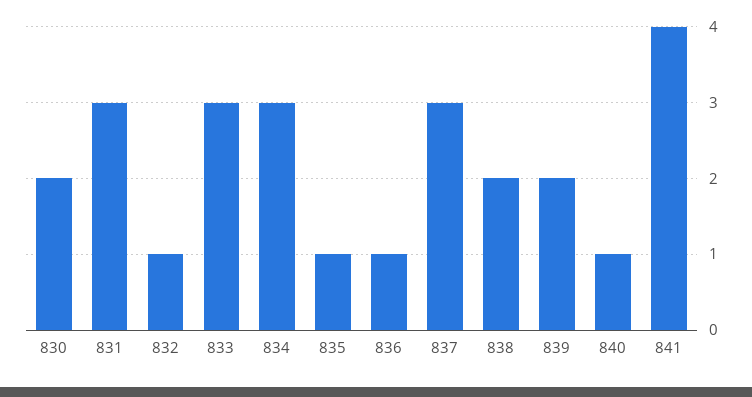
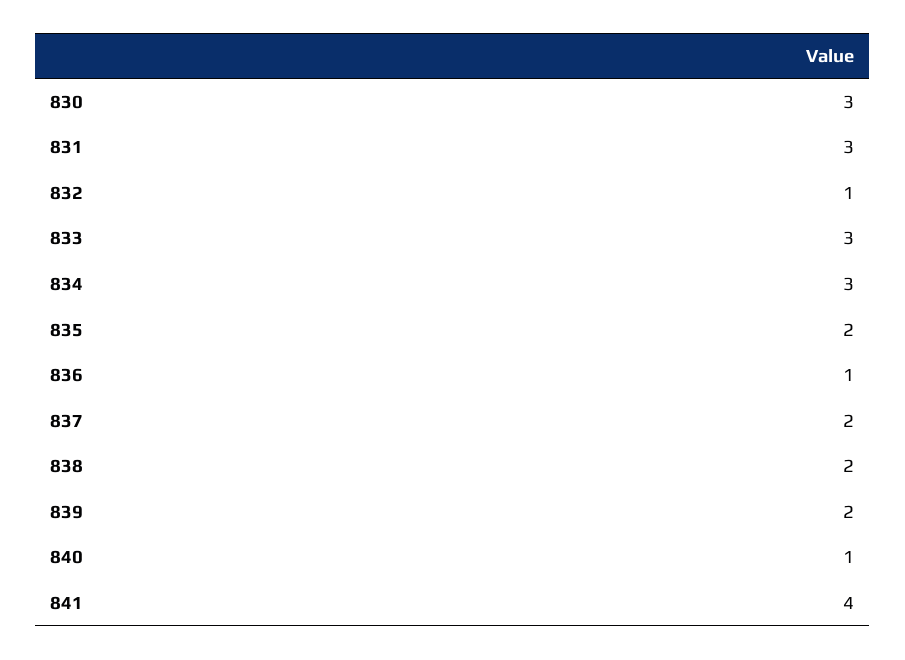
  {
-   "830": 2,
+   "830": 3,
    "831": 3,
    "832": 1,
    "833": 3,
    "834": 3,
-   "835": 1,
+   "835": 2,
    "836": 1,
-   "837": 3,
+   "837": 2,
    "838": 2,
    "839": 2,
    "840": 1,
    "841": 4
  }

